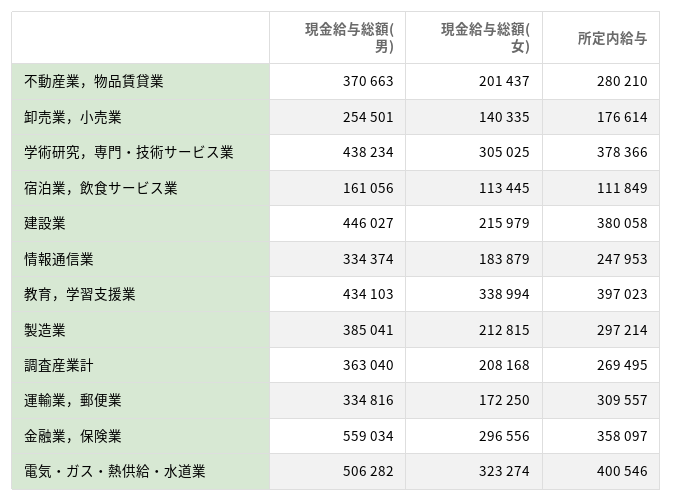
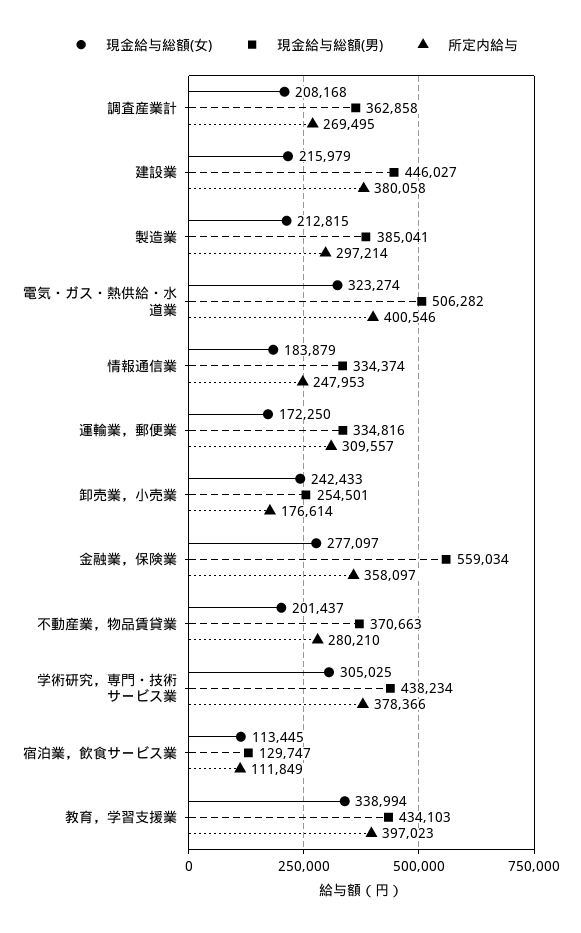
  {
    "現金給与総額(男)": {
      "不動産業，物品賃貸業": 370663,
      "卸売業，小売業": 254501,
      "学術研究，専門・技術サービス業": 438234,
-     "宿泊業，飲食サービス業": 161056,
+     "宿泊業，飲食サービス業": 129747,
      "建設業": 446027,
      "情報通信業": 334374,
      "教育，学習支援業": 434103,
      "製造業": 385041,
-     "調査産業計": 363040,
+     "調査産業計": 362858,
      "運輸業，郵便業": 334816,
      "金融業，保険業": 559034,
      "電気・ガス・熱供給・水道業": 506282
    },
    "現金給与総額(女)": {
      "不動産業，物品賃貸業": 201437,
-     "卸売業，小売業": 140335,
+     "卸売業，小売業": 242433,
      "学術研究，専門・技術サービス業": 305025,
      "宿泊業，飲食サービス業": 113445,
      "建設業": 215979,
      "情報通信業": 183879,
      "教育，学習支援業": 338994,
      "製造業": 212815,
      "調査産業計": 208168,
      "運輸業，郵便業": 172250,
-     "金融業，保険業": 296556,
+     "金融業，保険業": 277097,
      "電気・ガス・熱供給・水道業": 323274
    },
    "所定内給与": {
      "不動産業，物品賃貸業": 280210,
      "卸売業，小売業": 176614,
      "学術研究，専門・技術サービス業": 378366,
      "宿泊業，飲食サービス業": 111849,
      "建設業": 380058,
      "情報通信業": 247953,
      "教育，学習支援業": 397023,
      "製造業": 297214,
      "調査産業計": 269495,
      "運輸業，郵便業": 309557,
      "金融業，保険業": 358097,
      "電気・ガス・熱供給・水道業": 400546
    }
  }

